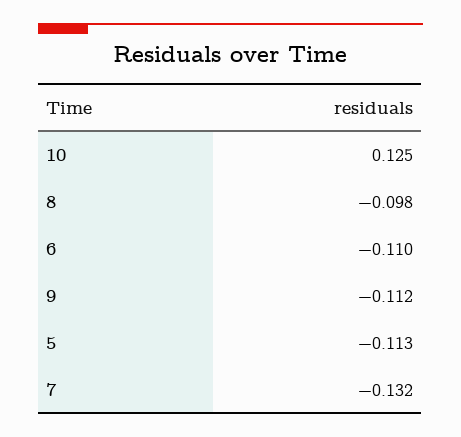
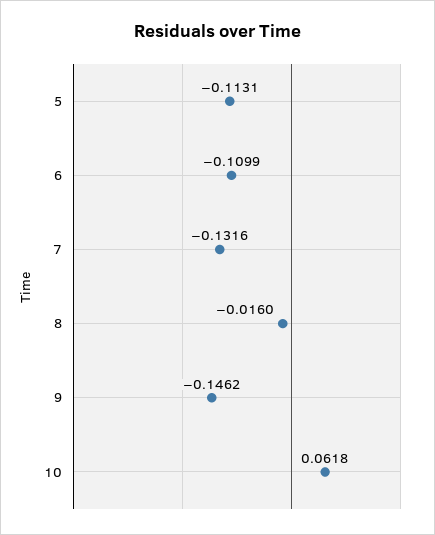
  {
-   "10": 0.125,
+   "10": 0.0618,
-   "8": -0.098,
+   "8": -0.016,
    "6": -0.1099,
-   "9": -0.112,
+   "9": -0.1462,
    "5": -0.1131,
    "7": -0.1316
  }

